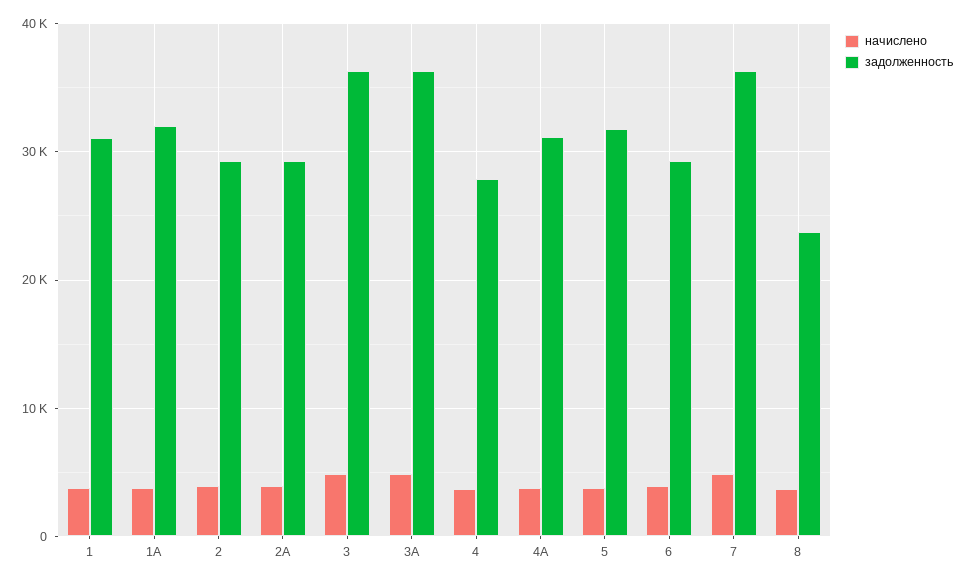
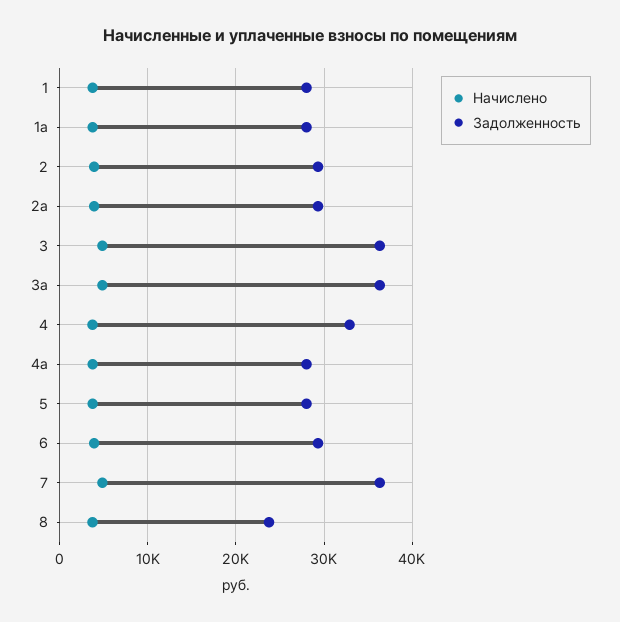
  {
    "начислено": {
      "1": 4000,
      "1А": 4000,
      "2": 4000,
      "2А": 4000,
      "3": 5000,
      "3А": 5000,
      "4": 4000,
      "4А": 4000,
      "5": 4000,
      "6": 4000,
      "7": 5000,
      "8": 4000
    },
    "задолженность": {
-     "1": 31000,
+     "1": 28000,
-     "1А": 32000,
+     "1А": 28000,
      "2": 29000,
      "2А": 29000,
      "3": 36000,
      "3А": 36000,
-     "4": 28000,
+     "4": 33000,
-     "4А": 31000,
+     "4А": 28000,
-     "5": 32000,
+     "5": 28000,
      "6": 29000,
      "7": 36000,
      "8": 24000
    }
  }

